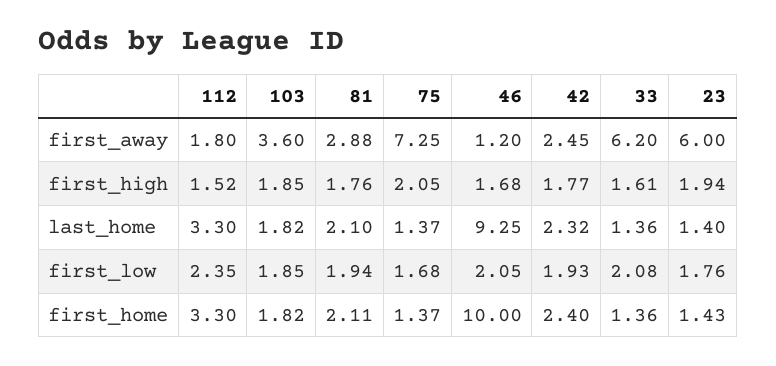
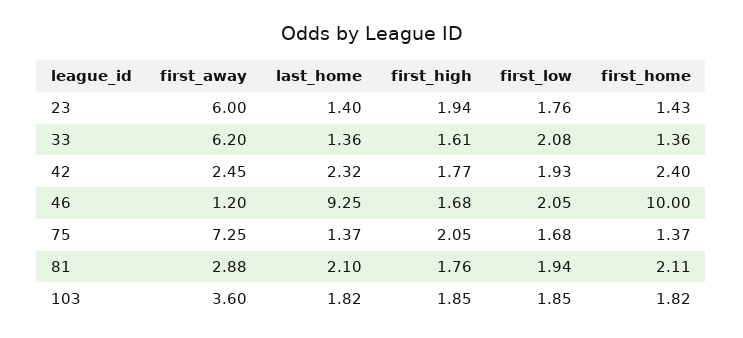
  {
-   "112": {
-     "first_away": 1.8,
-     "first_high": 1.52,
-     "last_home": 3.3,
-     "first_low": 2.35,
-     "first_home": 3.3
-   },
    "103": {
      "first_away": 3.6,
      "first_high": 1.85,
      "last_home": 1.82,
      "first_low": 1.85,
      "first_home": 1.82
    },
    "81": {
      "first_away": 2.88,
      "first_high": 1.76,
      "last_home": 2.1,
      "first_low": 1.94,
      "first_home": 2.11
    },
    "75": {
      "first_away": 7.25,
      "first_high": 2.05,
      "last_home": 1.37,
      "first_low": 1.68,
      "first_home": 1.37
    },
    "46": {
      "first_away": 1.2,
      "first_high": 1.68,
      "last_home": 9.25,
      "first_low": 2.05,
      "first_home": 10
    },
    "42": {
      "first_away": 2.45,
      "first_high": 1.77,
      "last_home": 2.32,
      "first_low": 1.93,
      "first_home": 2.4
    },
    "33": {
      "first_away": 6.2,
      "first_high": 1.61,
      "last_home": 1.36,
      "first_low": 2.08,
      "first_home": 1.36
    },
    "23": {
      "first_away": 6,
      "first_high": 1.94,
      "last_home": 1.4,
      "first_low": 1.76,
      "first_home": 1.43
    }
  }

